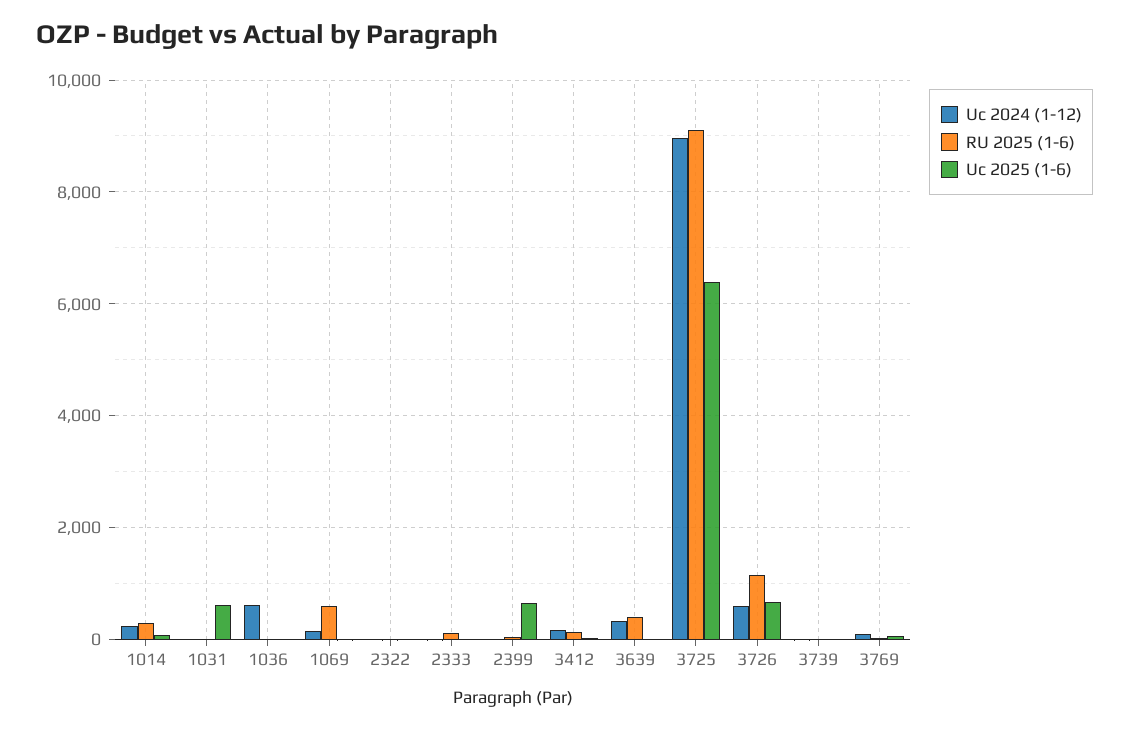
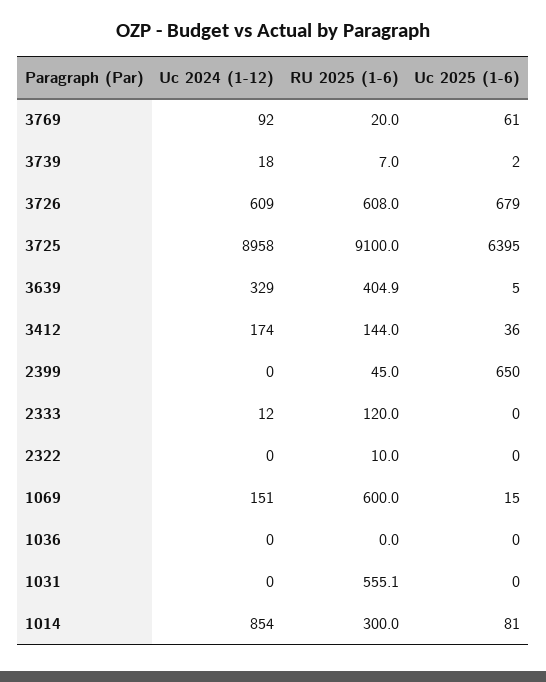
  {
    "Uc 2024 (1-12)": {
-     "1014": 200,
+     "1014": 854,
      "1031": 0,
-     "1036": 600,
+     "1036": 0,
      "1069": 151,
      "2322": 0,
      "2333": 12,
      "2399": 0,
      "3412": 174,
      "3639": 329,
      "3725": 8958,
      "3726": 609,
      "3739": 18,
      "3769": 92
    },
    "RU 2025 (1-6)": {
      "1014": 300,
-     "1031": 0,
+     "1031": 555.1,
      "1036": 0,
      "1069": 600,
      "2322": 10,
      "2333": 120,
      "2399": 45,
      "3412": 144,
      "3639": 404.9,
      "3725": 9100,
-     "3726": 1200,
+     "3726": 608,
      "3739": 7,
      "3769": 20
    },
    "Uc 2025 (1-6)": {
      "1014": 81,
-     "1031": 600,
+     "1031": 0,
      "1036": 0,
      "1069": 15,
      "2322": 0,
      "2333": 0,
      "2399": 650,
      "3412": 36,
      "3639": 5,
      "3725": 6395,
      "3726": 679,
      "3739": 2,
      "3769": 61
    }
  }

